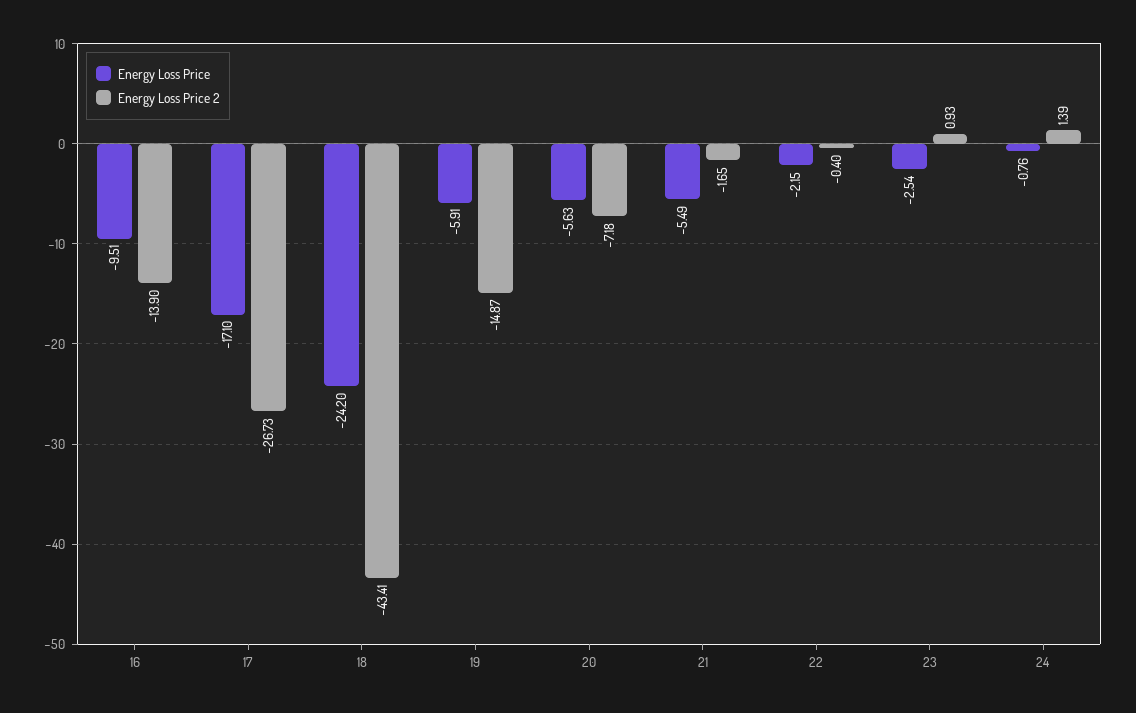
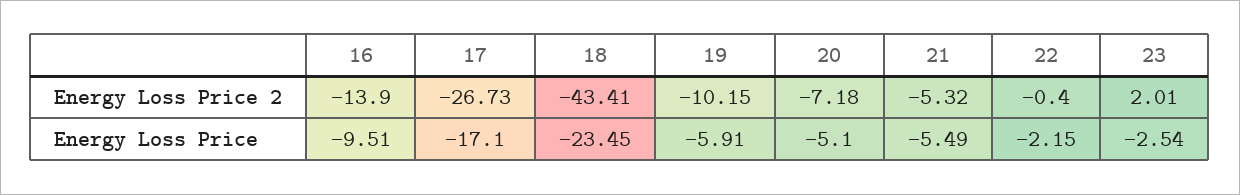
  {
    "Energy Loss Price": {
      "16": -9.51,
      "17": -17.1,
-     "18": -24.2,
+     "18": -23.45,
      "19": -5.91,
-     "20": -5.63,
+     "20": -5.1,
      "21": -5.49,
      "22": -2.15,
-     "23": -2.54,
+     "23": -2.54
-     "24": -0.76
    },
    "Energy Loss Price 2": {
      "16": -13.9,
      "17": -26.73,
      "18": -43.41,
-     "19": -14.87,
+     "19": -10.15,
      "20": -7.18,
-     "21": -1.65,
+     "21": -5.32,
      "22": -0.4,
-     "23": 0.93,
+     "23": 2.01
-     "24": 1.39
    }
  }

